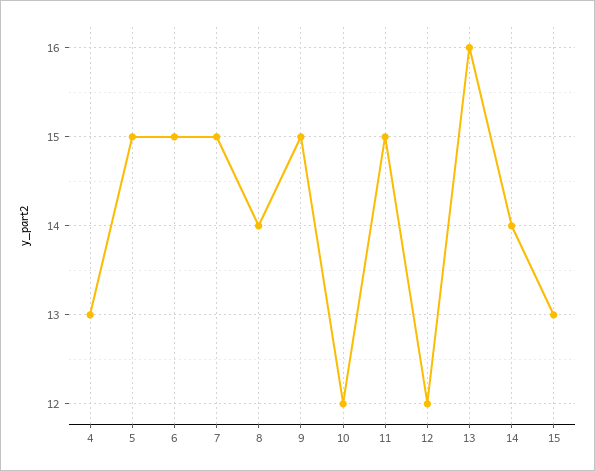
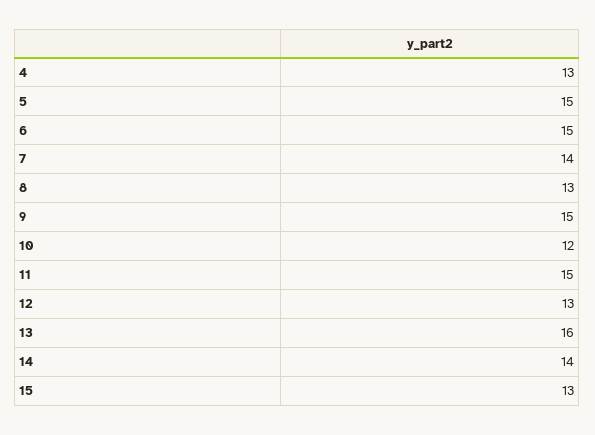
  {
    "4": 13,
    "5": 15,
    "6": 15,
-   "7": 15,
+   "7": 14,
-   "8": 14,
+   "8": 13,
    "9": 15,
    "10": 12,
    "11": 15,
-   "12": 12,
+   "12": 13,
    "13": 16,
    "14": 14,
    "15": 13
  }

